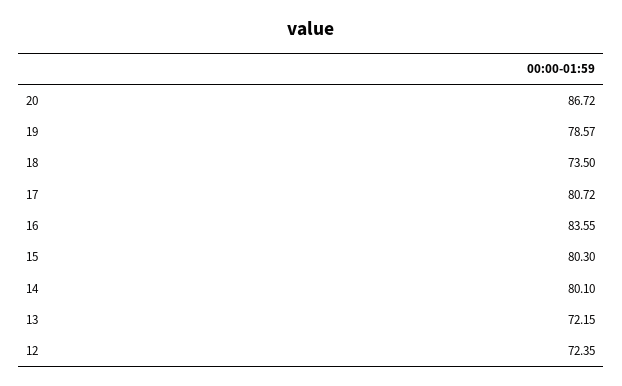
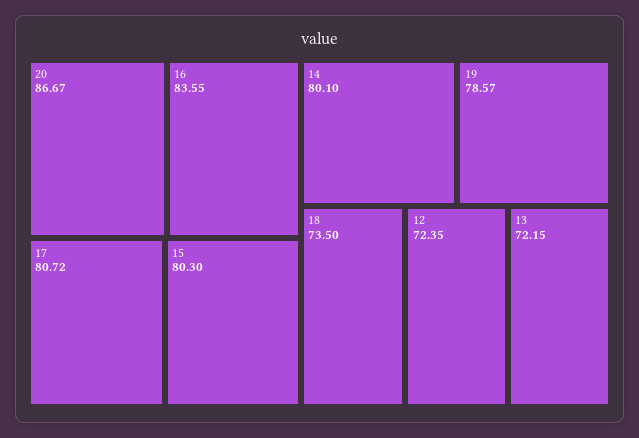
  {
-   "20": 86.72,
+   "20": 86.67,
    "19": 78.57,
    "18": 73.5,
    "17": 80.72,
    "16": 83.55,
    "15": 80.3,
    "14": 80.1,
    "13": 72.15,
    "12": 72.35
  }

